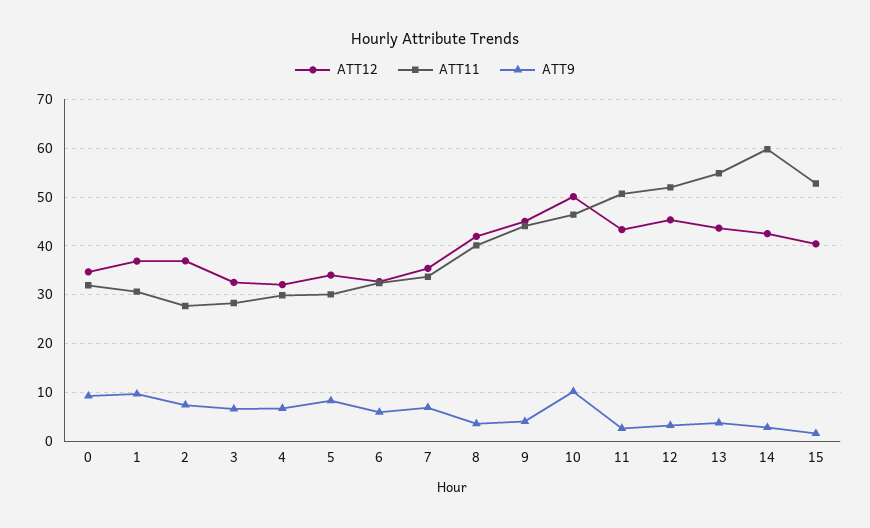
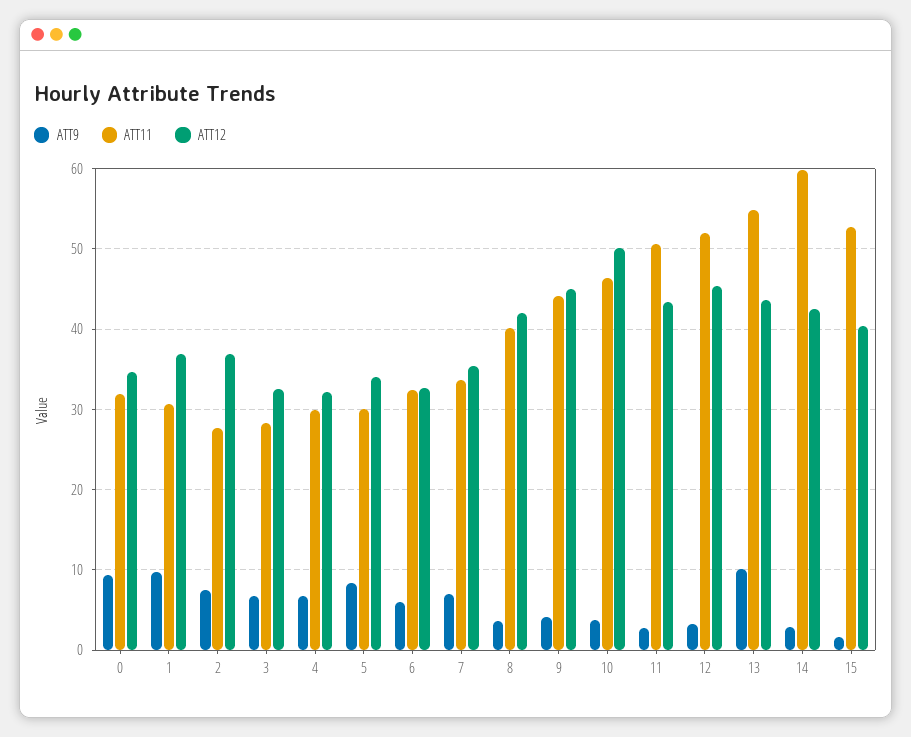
  {
    "ATT12": {
      "0": 35,
      "1": 37,
      "2": 37,
      "3": 33,
      "4": 32,
      "5": 34,
      "6": 33,
      "7": 35,
      "8": 42,
      "9": 45,
      "10": 50,
      "11": 43,
      "12": 45,
      "13": 44,
      "14": 43,
      "15": 40
    },
    "ATT11": {
      "0": 32,
      "1": 31,
      "2": 28,
      "3": 28,
      "4": 30,
      "5": 30,
      "6": 32,
      "7": 34,
      "8": 40,
      "9": 44,
      "10": 46,
      "11": 51,
      "12": 52,
      "13": 55,
      "14": 60,
      "15": 53
    },
    "ATT9": {
      "0": 9,
      "1": 10,
      "2": 7,
      "3": 7,
      "4": 7,
      "5": 8,
      "6": 6,
      "7": 7,
      "8": 4,
      "9": 4,
-     "10": 10,
+     "10": 4,
      "11": 3,
      "12": 3,
-     "13": 4,
+     "13": 10,
      "14": 3,
      "15": 2
    }
  }

